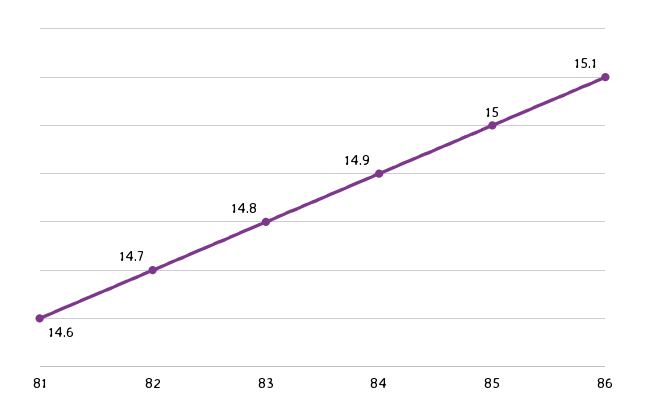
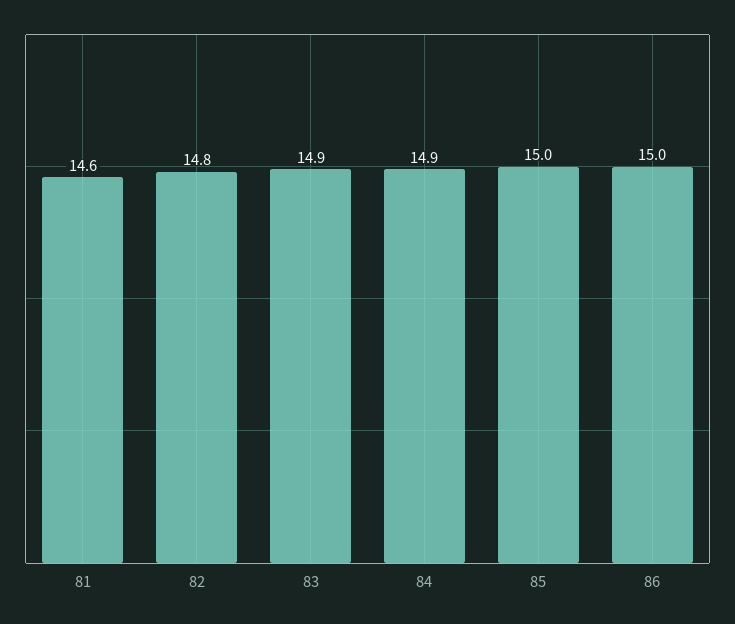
  {
    "81": 14.6,
-   "82": 14.7,
+   "82": 14.8,
-   "83": 14.8,
+   "83": 14.9,
    "84": 14.9,
    "85": 15,
-   "86": 15.1
+   "86": 15
  }

